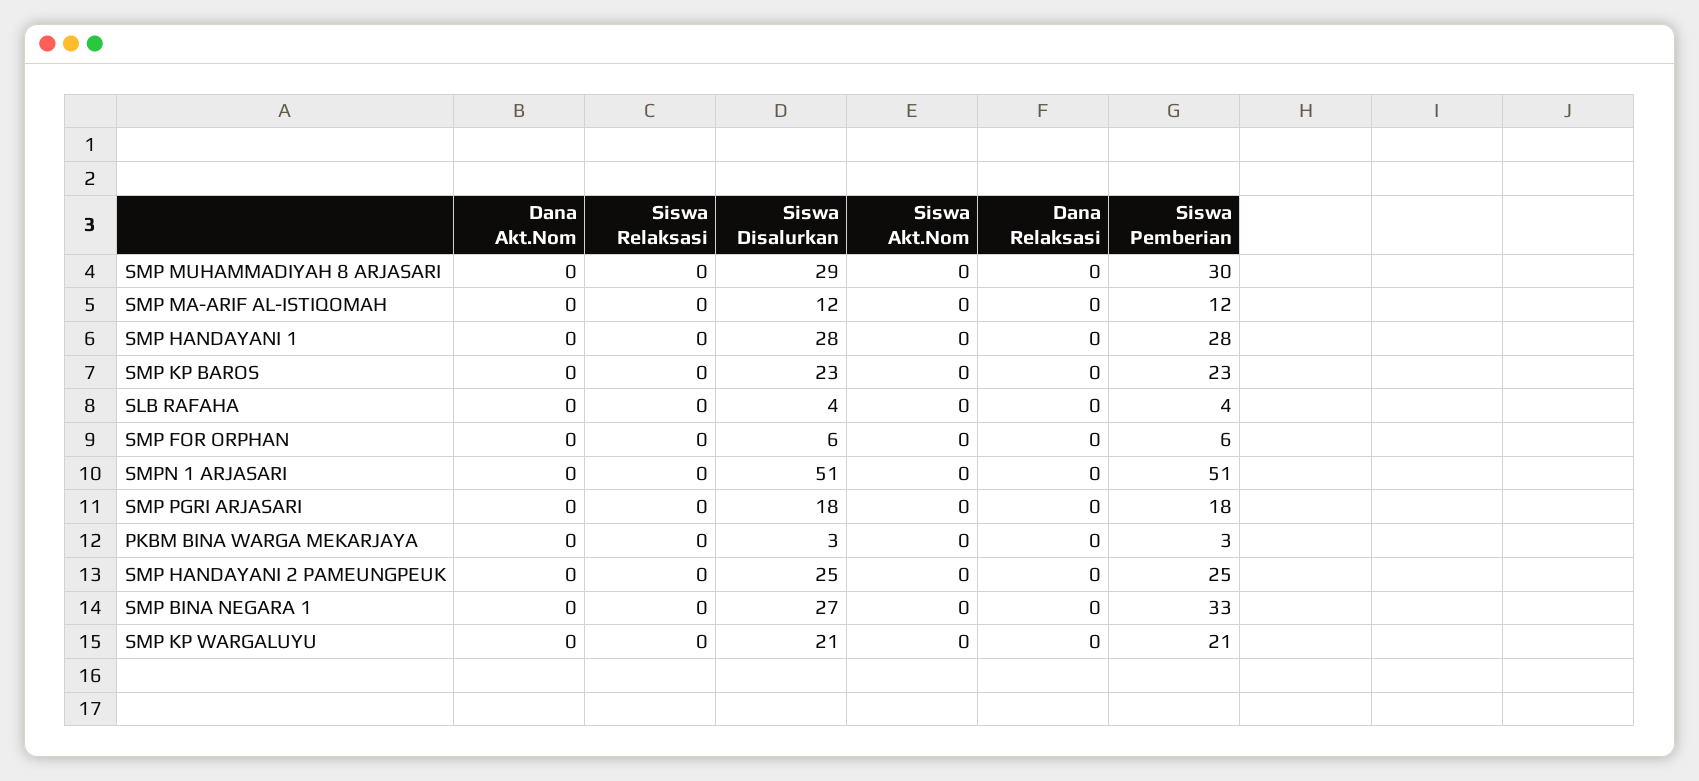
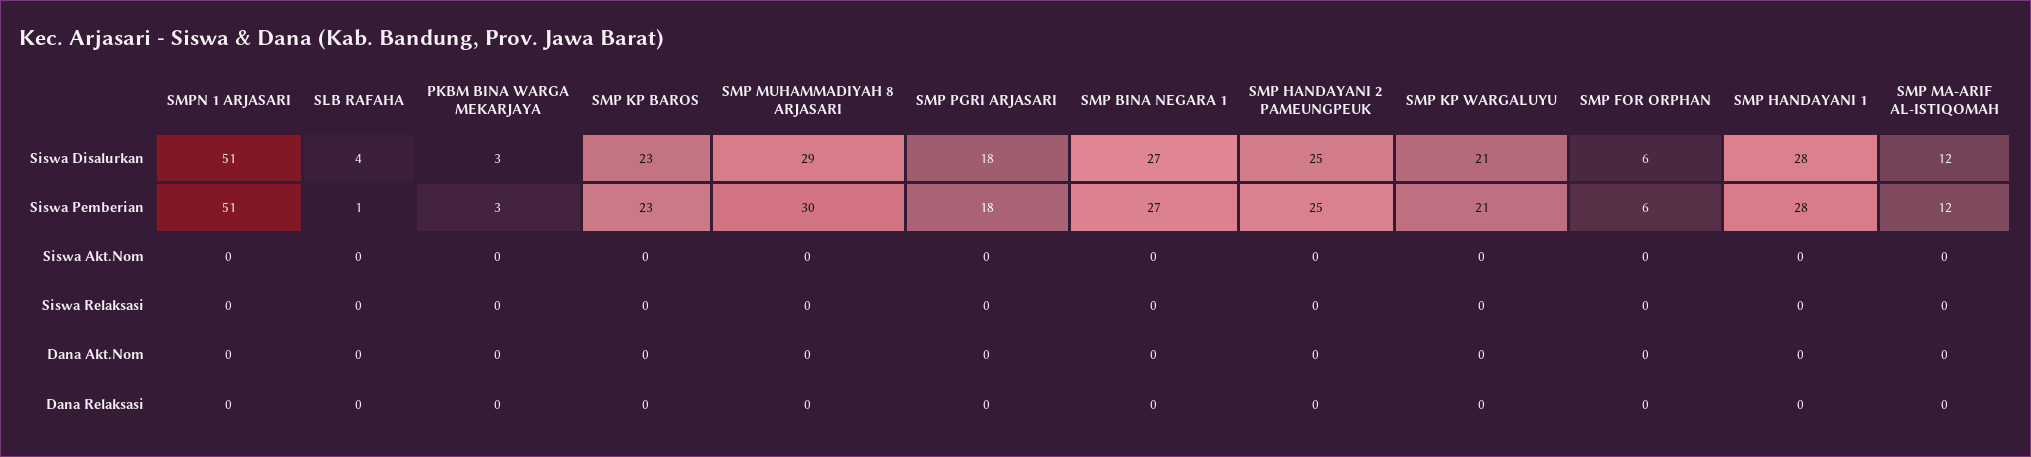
  {
    "Dana Akt.Nom": {
      "SMP MUHAMMADIYAH 8 ARJASARI": 0,
      "SMP MA-ARIF AL-ISTIQOMAH": 0,
      "SMP HANDAYANI 1": 0,
      "SMP KP BAROS": 0,
      "SLB RAFAHA": 0,
      "SMP FOR ORPHAN": 0,
      "SMPN 1 ARJASARI": 0,
      "SMP PGRI ARJASARI": 0,
      "PKBM BINA WARGA MEKARJAYA": 0,
      "SMP HANDAYANI 2 PAMEUNGPEUK": 0,
      "SMP BINA NEGARA 1": 0,
      "SMP KP WARGALUYU": 0
    },
    "Siswa Relaksasi": {
      "SMP MUHAMMADIYAH 8 ARJASARI": 0,
      "SMP MA-ARIF AL-ISTIQOMAH": 0,
      "SMP HANDAYANI 1": 0,
      "SMP KP BAROS": 0,
      "SLB RAFAHA": 0,
      "SMP FOR ORPHAN": 0,
      "SMPN 1 ARJASARI": 0,
      "SMP PGRI ARJASARI": 0,
      "PKBM BINA WARGA MEKARJAYA": 0,
      "SMP HANDAYANI 2 PAMEUNGPEUK": 0,
      "SMP BINA NEGARA 1": 0,
      "SMP KP WARGALUYU": 0
    },
    "Siswa Disalurkan": {
      "SMP MUHAMMADIYAH 8 ARJASARI": 29,
      "SMP MA-ARIF AL-ISTIQOMAH": 12,
      "SMP HANDAYANI 1": 28,
      "SMP KP BAROS": 23,
      "SLB RAFAHA": 4,
      "SMP FOR ORPHAN": 6,
      "SMPN 1 ARJASARI": 51,
      "SMP PGRI ARJASARI": 18,
      "PKBM BINA WARGA MEKARJAYA": 3,
      "SMP HANDAYANI 2 PAMEUNGPEUK": 25,
      "SMP BINA NEGARA 1": 27,
      "SMP KP WARGALUYU": 21
    },
    "Siswa Akt.Nom": {
      "SMP MUHAMMADIYAH 8 ARJASARI": 0,
      "SMP MA-ARIF AL-ISTIQOMAH": 0,
      "SMP HANDAYANI 1": 0,
      "SMP KP BAROS": 0,
      "SLB RAFAHA": 0,
      "SMP FOR ORPHAN": 0,
      "SMPN 1 ARJASARI": 0,
      "SMP PGRI ARJASARI": 0,
      "PKBM BINA WARGA MEKARJAYA": 0,
      "SMP HANDAYANI 2 PAMEUNGPEUK": 0,
      "SMP BINA NEGARA 1": 0,
      "SMP KP WARGALUYU": 0
    },
    "Dana Relaksasi": {
      "SMP MUHAMMADIYAH 8 ARJASARI": 0,
      "SMP MA-ARIF AL-ISTIQOMAH": 0,
      "SMP HANDAYANI 1": 0,
      "SMP KP BAROS": 0,
      "SLB RAFAHA": 0,
      "SMP FOR ORPHAN": 0,
      "SMPN 1 ARJASARI": 0,
      "SMP PGRI ARJASARI": 0,
      "PKBM BINA WARGA MEKARJAYA": 0,
      "SMP HANDAYANI 2 PAMEUNGPEUK": 0,
      "SMP BINA NEGARA 1": 0,
      "SMP KP WARGALUYU": 0
    },
    "Siswa Pemberian": {
      "SMP MUHAMMADIYAH 8 ARJASARI": 30,
      "SMP MA-ARIF AL-ISTIQOMAH": 12,
      "SMP HANDAYANI 1": 28,
      "SMP KP BAROS": 23,
-     "SLB RAFAHA": 4,
+     "SLB RAFAHA": 1,
      "SMP FOR ORPHAN": 6,
      "SMPN 1 ARJASARI": 51,
      "SMP PGRI ARJASARI": 18,
      "PKBM BINA WARGA MEKARJAYA": 3,
      "SMP HANDAYANI 2 PAMEUNGPEUK": 25,
-     "SMP BINA NEGARA 1": 33,
+     "SMP BINA NEGARA 1": 27,
      "SMP KP WARGALUYU": 21
    }
  }

